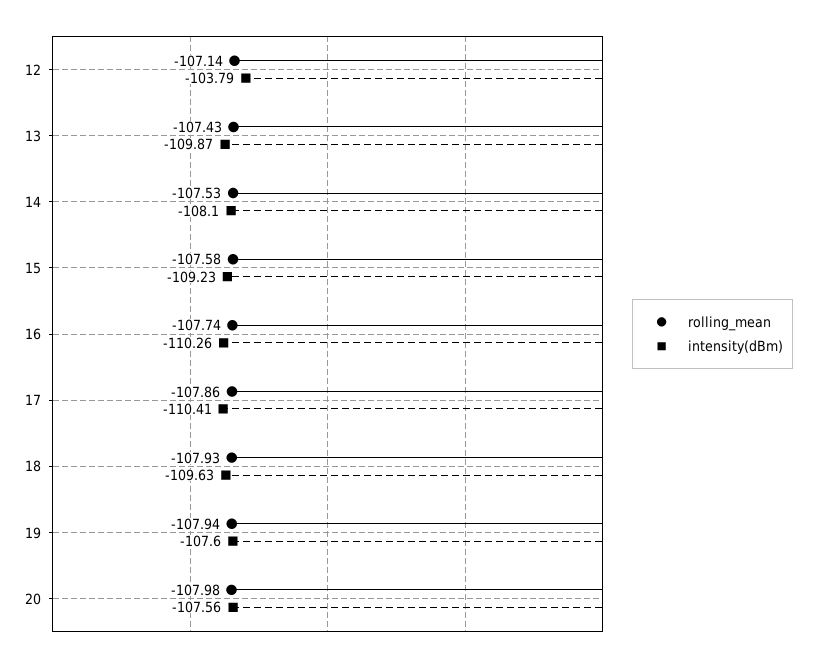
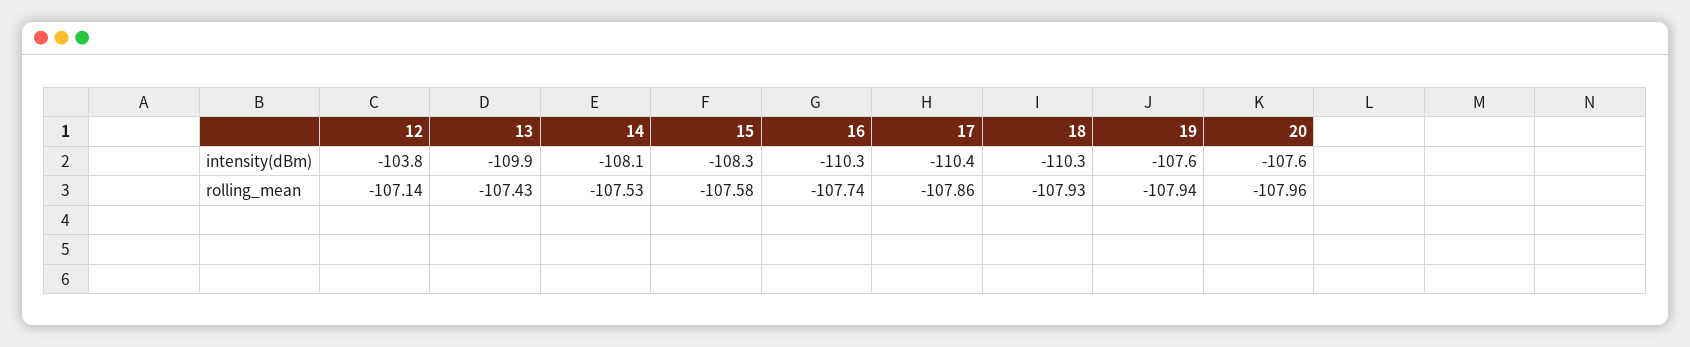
  {
    "rolling_mean": {
      "12": -107.14,
      "13": -107.43,
      "14": -107.53,
      "15": -107.58,
      "16": -107.74,
      "17": -107.86,
      "18": -107.93,
      "19": -107.94,
-     "20": -107.98
+     "20": -107.96
    },
    "intensity(dBm)": {
      "12": -103.79,
      "13": -109.87,
      "14": -108.1,
-     "15": -109.23,
+     "15": -108.3,
      "16": -110.26,
      "17": -110.41,
-     "18": -109.63,
+     "18": -110.3,
      "19": -107.6,
      "20": -107.56
    }
  }

